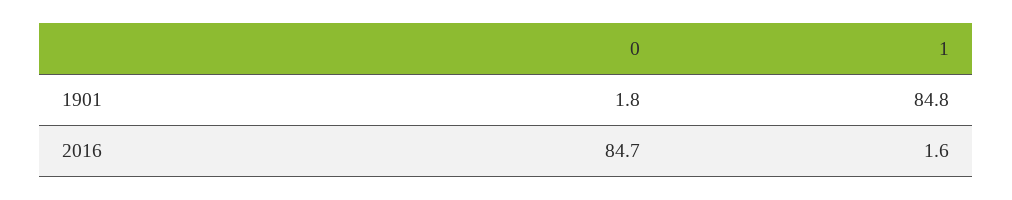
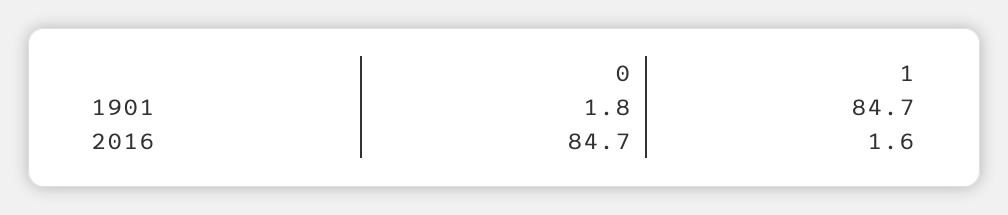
  {
    "0": {
      "1901": 1.8,
      "2016": 84.7
    },
    "1": {
-     "1901": 84.8,
+     "1901": 84.7,
      "2016": 1.6
    }
  }

